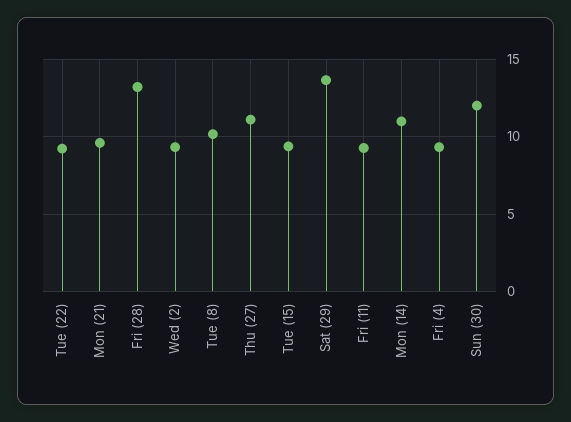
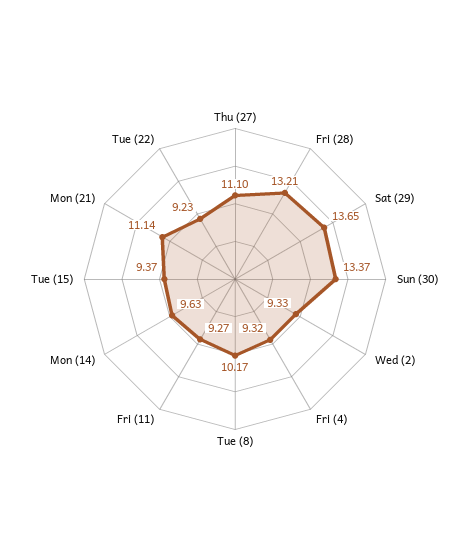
  {
    "Tue (22)": 9.23,
-   "Mon (21)": 9.5,
+   "Mon (21)": 11.14,
    "Fri (28)": 13.21,
    "Wed (2)": 9.33,
    "Tue (8)": 10.17,
    "Thu (27)": 11.1,
    "Tue (15)": 9.37,
    "Sat (29)": 13.65,
    "Fri (11)": 9.27,
-   "Mon (14)": 11,
+   "Mon (14)": 9.63,
    "Fri (4)": 9.32,
-   "Sun (30)": 12
+   "Sun (30)": 13.37
  }

